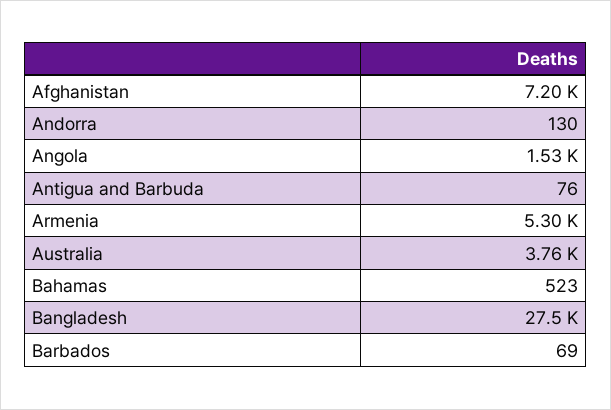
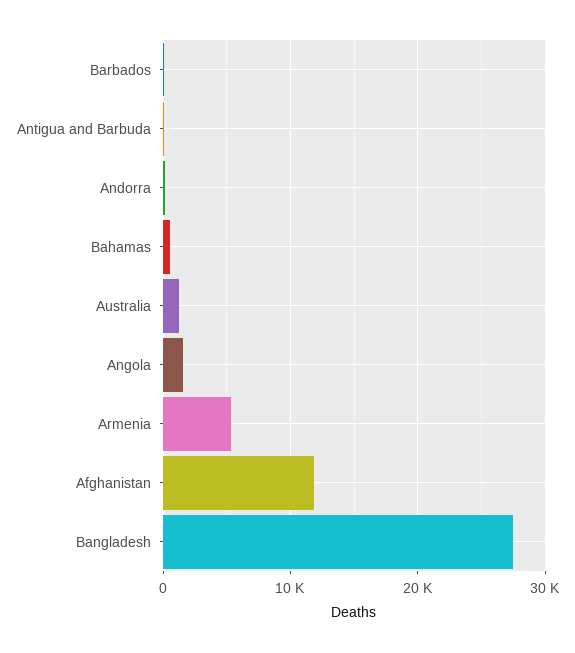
  {
-   "Afghanistan": 7200,
+   "Afghanistan": 12000,
    "Andorra": 130,
    "Angola": 1530,
    "Antigua and Barbuda": 76,
    "Armenia": 5300,
-   "Australia": 3760,
+   "Australia": 1000,
    "Bahamas": 523,
    "Bangladesh": 27500,
    "Barbados": 69
  }

